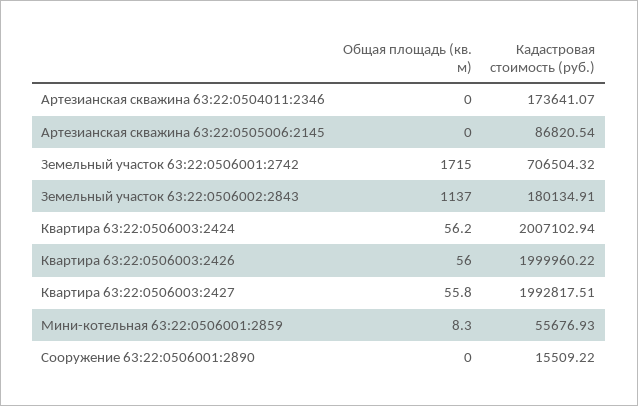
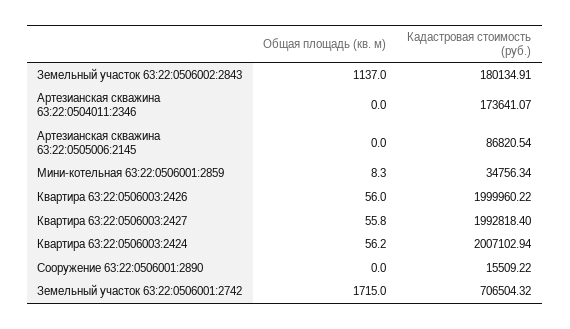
  {
    "Общая площадь (кв. м)": {
      "Артезианская скважина 63:22:0504011:2346": 0,
      "Артезианская скважина 63:22:0505006:2145": 0,
      "Земельный участок 63:22:0506001:2742": 1715,
      "Земельный участок 63:22:0506002:2843": 1137,
      "Квартира 63:22:0506003:2424": 56.2,
      "Квартира 63:22:0506003:2426": 56,
      "Квартира 63:22:0506003:2427": 55.8,
      "Мини-котельная 63:22:0506001:2859": 8.3,
      "Сооружение 63:22:0506001:2890": 0
    },
    "Кадастровая стоимость (руб.)": {
      "Артезианская скважина 63:22:0504011:2346": 173641.07,
      "Артезианская скважина 63:22:0505006:2145": 86820.54,
      "Земельный участок 63:22:0506001:2742": 706504.32,
      "Земельный участок 63:22:0506002:2843": 180134.91,
      "Квартира 63:22:0506003:2424": 2007102.94,
      "Квартира 63:22:0506003:2426": 1999960.22,
-     "Квартира 63:22:0506003:2427": 1992817.51,
+     "Квартира 63:22:0506003:2427": 1992818.4,
-     "Мини-котельная 63:22:0506001:2859": 55676.93,
+     "Мини-котельная 63:22:0506001:2859": 34756.34,
      "Сооружение 63:22:0506001:2890": 15509.22
    }
  }

